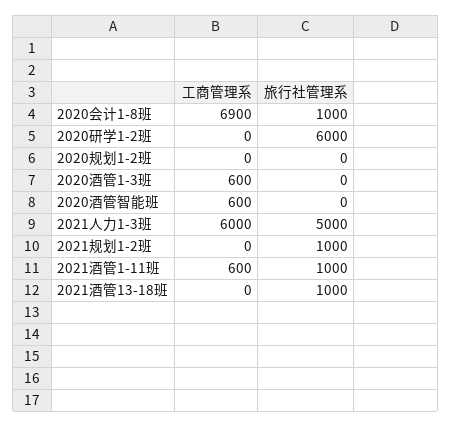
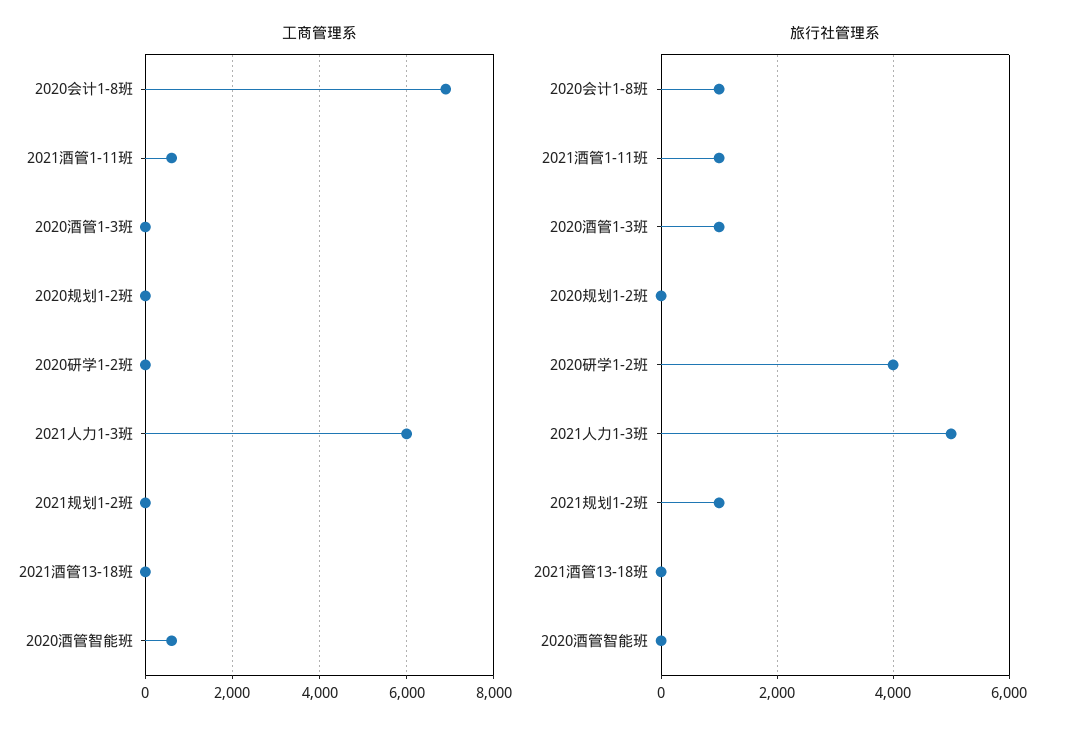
  {
    "工商管理系": {
      "2020会计1-8班": 6900,
      "2020研学1-2班": 0,
      "2020规划1-2班": 0,
-     "2020酒管1-3班": 600,
+     "2020酒管1-3班": 0,
      "2020酒管智能班": 600,
      "2021人力1-3班": 6000,
      "2021规划1-2班": 0,
      "2021酒管1-11班": 600,
      "2021酒管13-18班": 0
    },
    "旅行社管理系": {
      "2020会计1-8班": 1000,
-     "2020研学1-2班": 6000,
+     "2020研学1-2班": 4000,
      "2020规划1-2班": 0,
-     "2020酒管1-3班": 0,
+     "2020酒管1-3班": 1000,
      "2020酒管智能班": 0,
      "2021人力1-3班": 5000,
      "2021规划1-2班": 1000,
      "2021酒管1-11班": 1000,
-     "2021酒管13-18班": 1000
+     "2021酒管13-18班": 0
    }
  }

